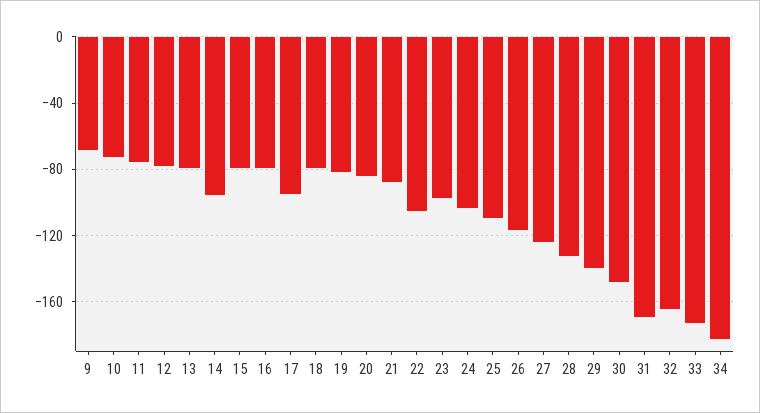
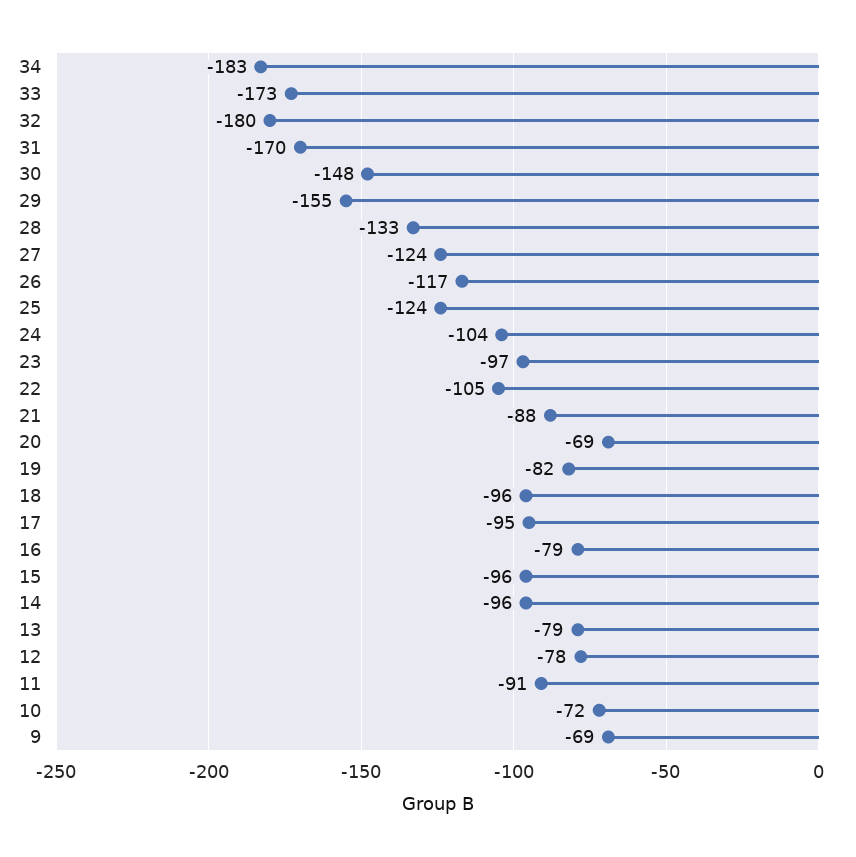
  {
    "9": -69,
    "10": -72,
-   "11": -75,
+   "11": -91,
    "12": -78,
    "13": -79,
    "14": -96,
-   "15": -80,
+   "15": -96,
    "16": -79,
    "17": -95,
-   "18": -80,
+   "18": -96,
    "19": -82,
-   "20": -85,
+   "20": -69,
    "21": -88,
    "22": -105,
    "23": -97,
    "24": -104,
-   "25": -110,
+   "25": -124,
    "26": -117,
    "27": -124,
    "28": -133,
-   "29": -140,
+   "29": -155,
    "30": -148,
    "31": -170,
-   "32": -165,
+   "32": -180,
    "33": -173,
    "34": -183
  }

